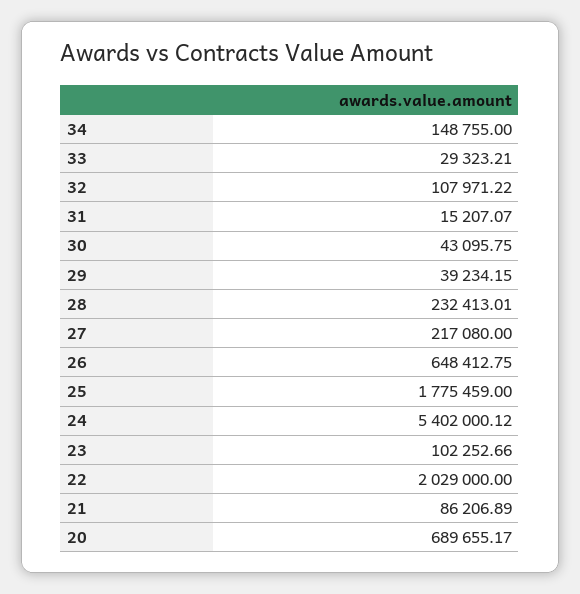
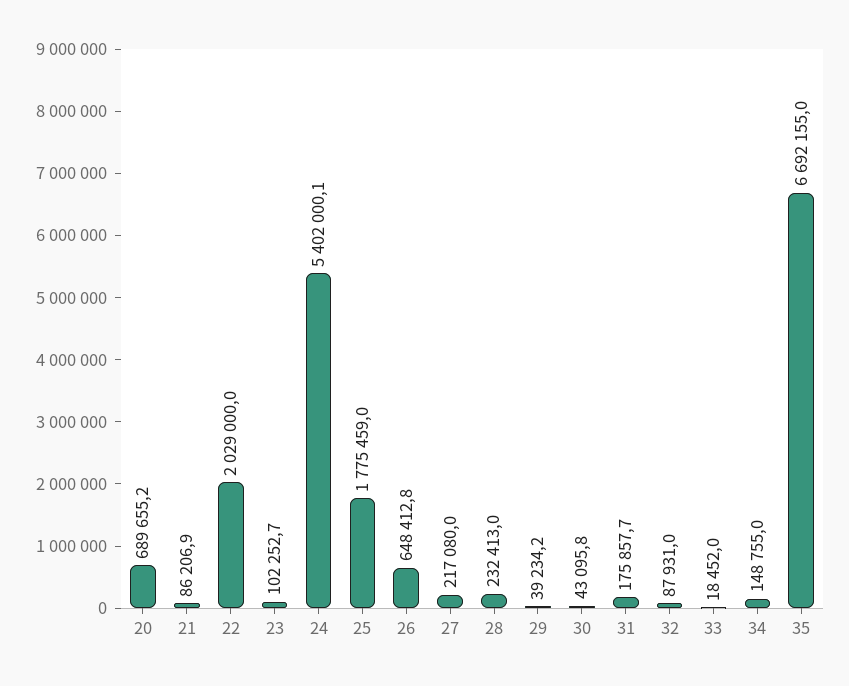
  {
    "34": 148755,
-   "33": 29323.21,
+   "33": 18452,
-   "32": 107971.22,
+   "32": 87931,
-   "31": 15207.07,
+   "31": 175857.7,
    "30": 43095.75,
    "29": 39234.15,
    "28": 232413.01,
    "27": 217080,
    "26": 648412.75,
    "25": 1775459,
    "24": 5402000.12,
    "23": 102252.66,
    "22": 2029000,
    "21": 86206.89,
-   "20": 689655.17
+   "20": 689655.17,
+   "35": 6692155
  }

